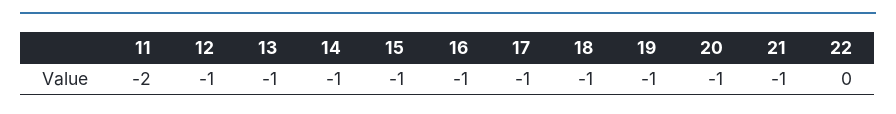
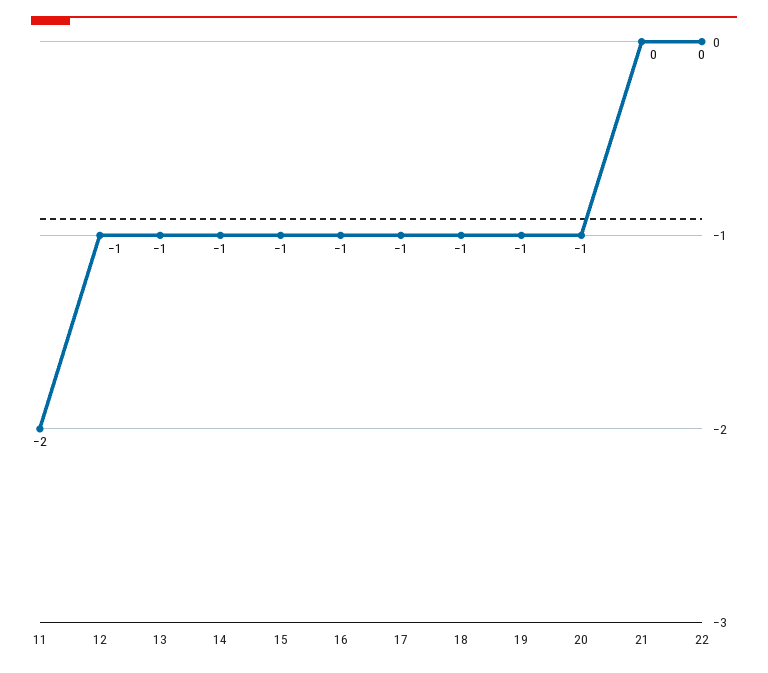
  {
    "11": -2,
    "12": -1,
    "13": -1,
    "14": -1,
    "15": -1,
    "16": -1,
    "17": -1,
    "18": -1,
    "19": -1,
    "20": -1,
-   "21": -1,
+   "21": 0,
    "22": 0
  }

